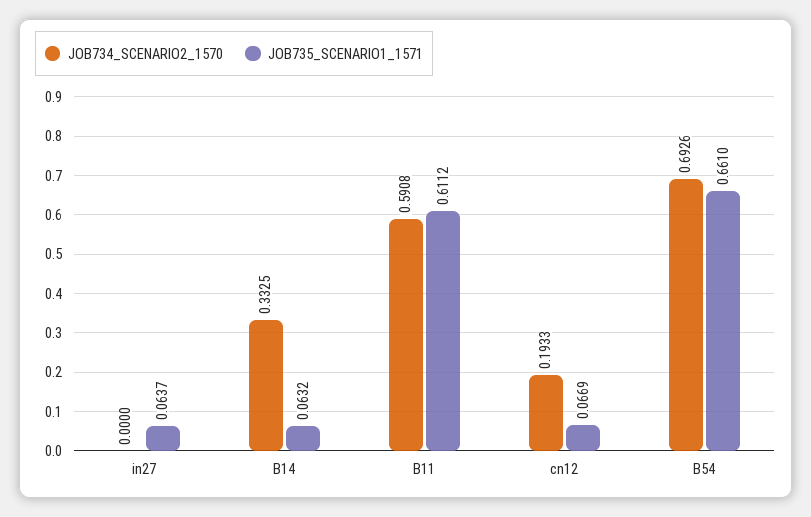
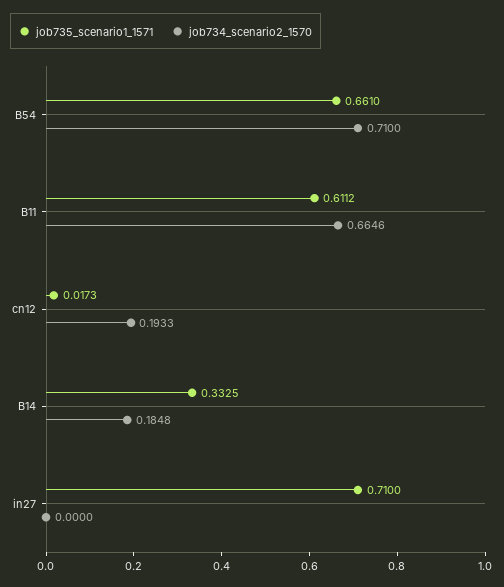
  {
    "JOB734_SCENARIO2_1570": {
      "in27": 0,
-     "B14": 0.3325,
+     "B14": 0.1848,
-     "B11": 0.5908,
+     "B11": 0.6646,
      "cn12": 0.1933,
-     "B54": 0.6926
+     "B54": 0.71
    },
    "JOB735_SCENARIO1_1571": {
-     "in27": 0.0637,
+     "in27": 0.71,
-     "B14": 0.0632,
+     "B14": 0.3325,
      "B11": 0.6112,
-     "cn12": 0.0669,
+     "cn12": 0.0173,
      "B54": 0.661
    }
  }

